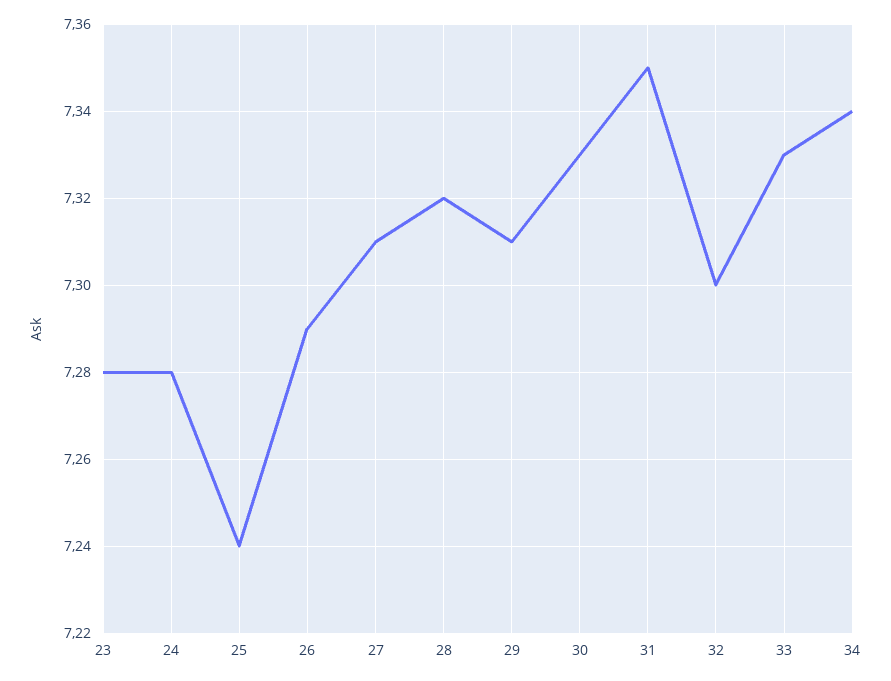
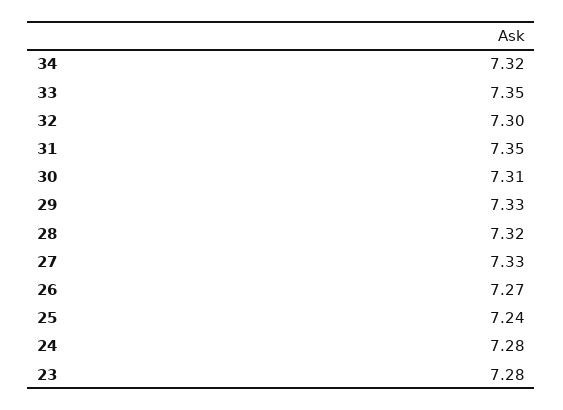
  {
    "23": 7.28,
    "24": 7.28,
    "25": 7.24,
-   "26": 7.29,
+   "26": 7.27,
-   "27": 7.31,
+   "27": 7.33,
    "28": 7.32,
-   "29": 7.31,
+   "29": 7.33,
-   "30": 7.33,
+   "30": 7.31,
    "31": 7.35,
    "32": 7.3,
-   "33": 7.33,
+   "33": 7.35,
-   "34": 7.34
+   "34": 7.32
  }

